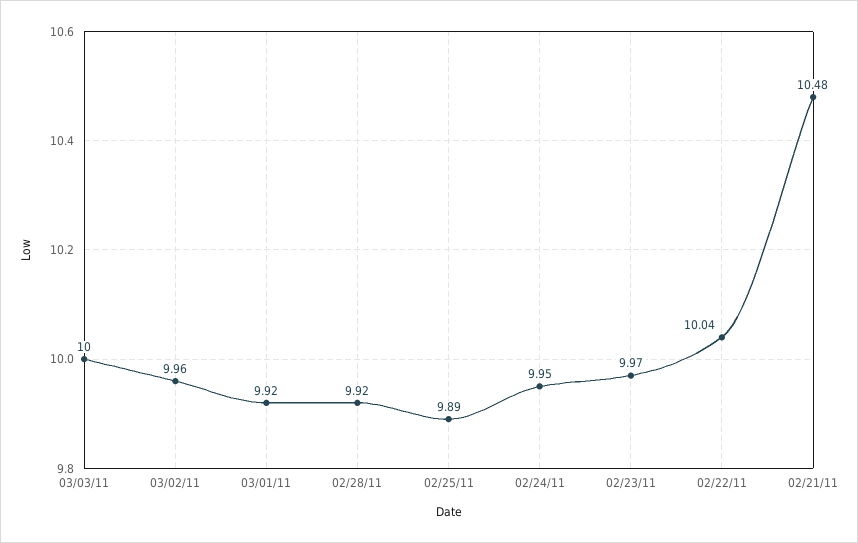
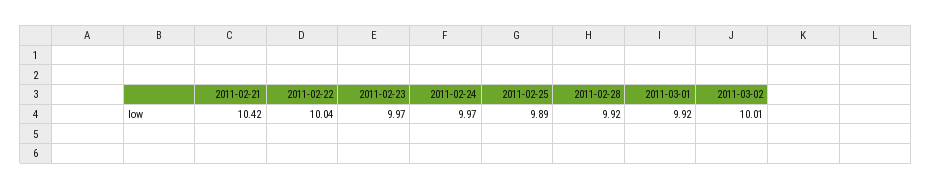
  {
-   "03/03/11": 10,
-   "03/02/11": 9.96,
+   "03/02/11": 10.01,
    "03/01/11": 9.92,
    "02/28/11": 9.92,
    "02/25/11": 9.89,
-   "02/24/11": 9.95,
+   "02/24/11": 9.97,
    "02/23/11": 9.97,
    "02/22/11": 10.04,
-   "02/21/11": 10.48
+   "02/21/11": 10.42
  }

